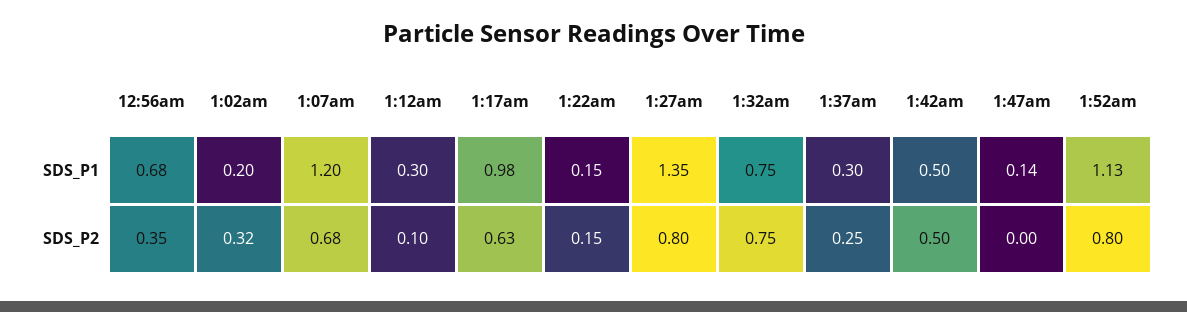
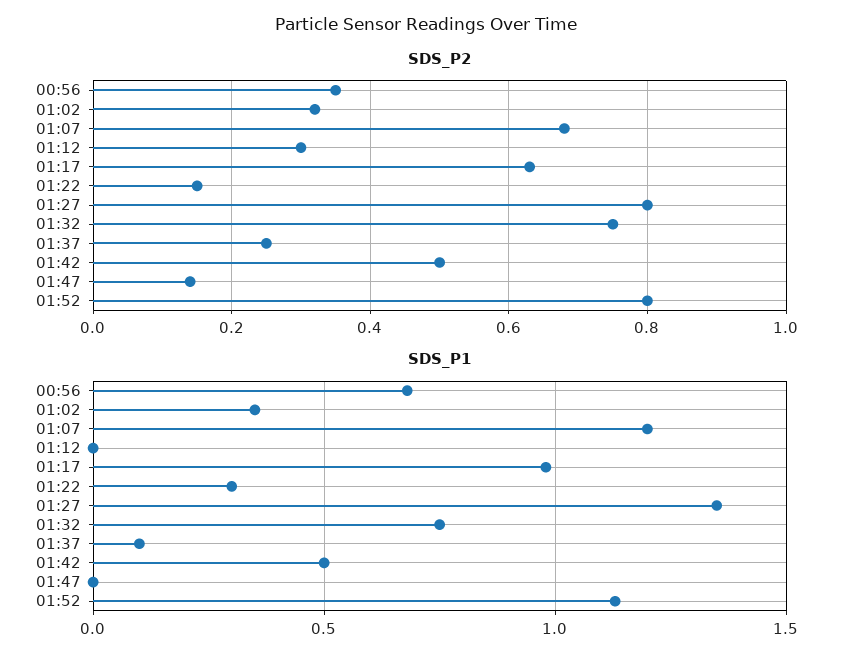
  {
    "SDS_P1": {
      "12:56am": 0.68,
-     "1:02am": 0.2,
+     "1:02am": 0.35,
      "1:07am": 1.2,
-     "1:12am": 0.3,
+     "1:12am": 0,
      "1:17am": 0.98,
-     "1:22am": 0.15,
+     "1:22am": 0.3,
      "1:27am": 1.35,
      "1:32am": 0.75,
-     "1:37am": 0.3,
+     "1:37am": 0.1,
      "1:42am": 0.5,
-     "1:47am": 0.14,
+     "1:47am": 0,
      "1:52am": 1.13
    },
    "SDS_P2": {
      "12:56am": 0.35,
      "1:02am": 0.32,
      "1:07am": 0.68,
-     "1:12am": 0.1,
+     "1:12am": 0.3,
      "1:17am": 0.63,
      "1:22am": 0.15,
      "1:27am": 0.8,
      "1:32am": 0.75,
      "1:37am": 0.25,
      "1:42am": 0.5,
-     "1:47am": 0,
+     "1:47am": 0.15,
      "1:52am": 0.8
    }
  }

